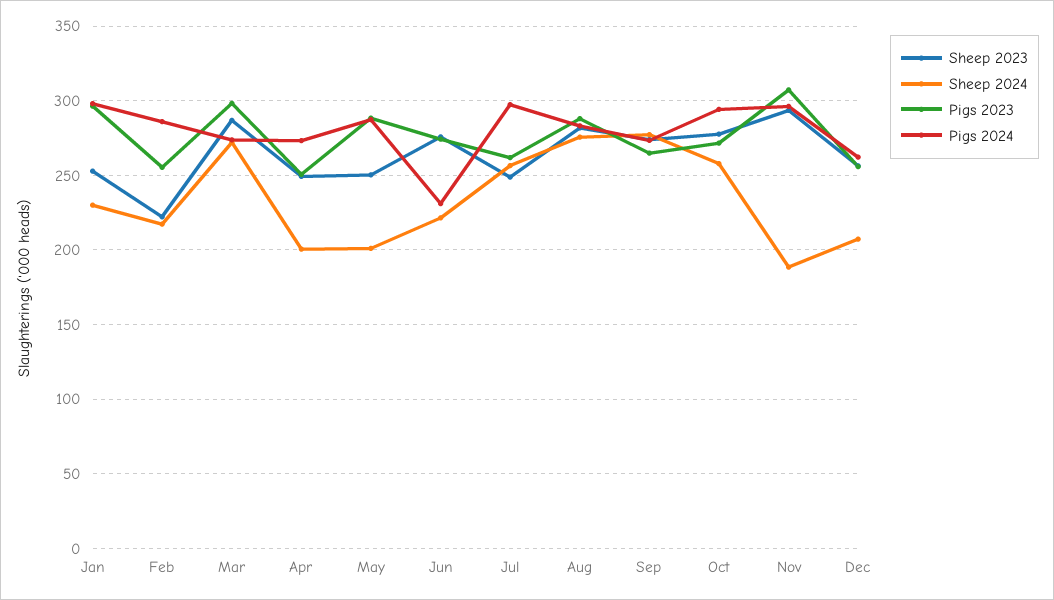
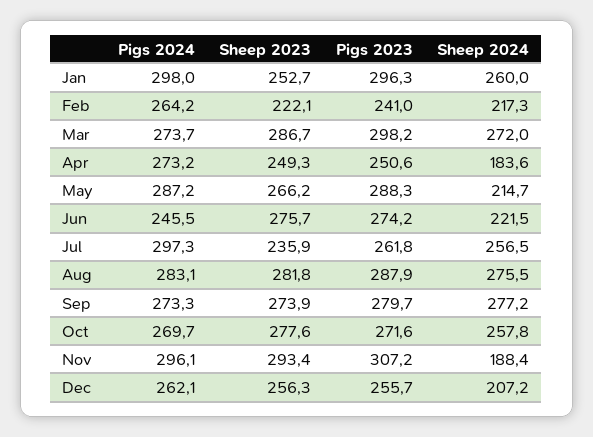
  {
    "Sheep 2023": {
      "Jan": 252.7,
      "Feb": 222.1,
      "Mar": 286.7,
      "Apr": 249.3,
-     "May": 250,
+     "May": 266.2,
      "Jun": 275.7,
-     "Jul": 250,
+     "Jul": 235.9,
      "Aug": 281.8,
      "Sep": 273.9,
      "Oct": 277.6,
      "Nov": 293.4,
      "Dec": 256.3
    },
    "Sheep 2024": {
-     "Jan": 230,
+     "Jan": 260,
      "Feb": 217.3,
      "Mar": 272,
-     "Apr": 200,
+     "Apr": 183.6,
-     "May": 200,
+     "May": 214.7,
      "Jun": 221.5,
      "Jul": 256.5,
      "Aug": 275.5,
      "Sep": 277.2,
      "Oct": 257.8,
      "Nov": 188.4,
      "Dec": 207.2
    },
    "Pigs 2023": {
      "Jan": 296.3,
-     "Feb": 255,
+     "Feb": 241,
      "Mar": 298.2,
      "Apr": 250.6,
      "May": 288.3,
      "Jun": 274.2,
      "Jul": 261.8,
      "Aug": 287.9,
-     "Sep": 265,
+     "Sep": 279.7,
      "Oct": 271.6,
      "Nov": 307.2,
      "Dec": 255.7
    },
    "Pigs 2024": {
      "Jan": 298,
-     "Feb": 285,
+     "Feb": 264.2,
      "Mar": 273.7,
      "Apr": 273.2,
      "May": 287.2,
-     "Jun": 230,
+     "Jun": 245.5,
      "Jul": 297.3,
      "Aug": 283.1,
      "Sep": 273.3,
-     "Oct": 295,
+     "Oct": 269.7,
      "Nov": 296.1,
      "Dec": 262.1
    }
  }

